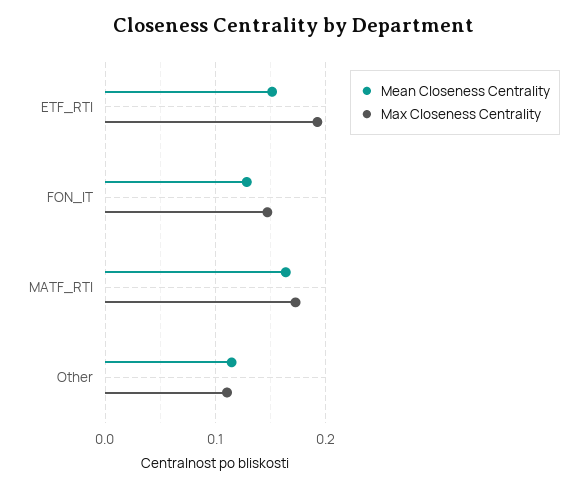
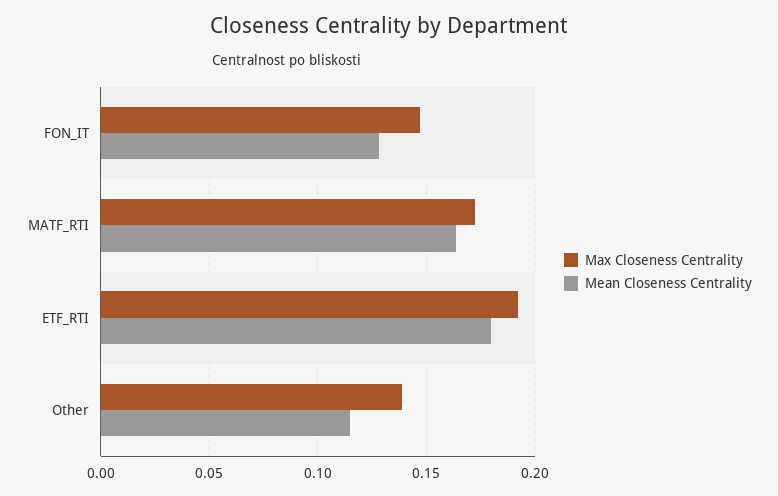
  {
    "Mean Closeness Centrality": {
-     "ETF_RTI": 0.15,
+     "ETF_RTI": 0.18,
      "FON_IT": 0.13,
      "MATF_RTI": 0.165,
      "Other": 0.115
    },
    "Max Closeness Centrality": {
      "ETF_RTI": 0.19,
      "FON_IT": 0.145,
      "MATF_RTI": 0.175,
-     "Other": 0.11
+     "Other": 0.14
    }
  }

